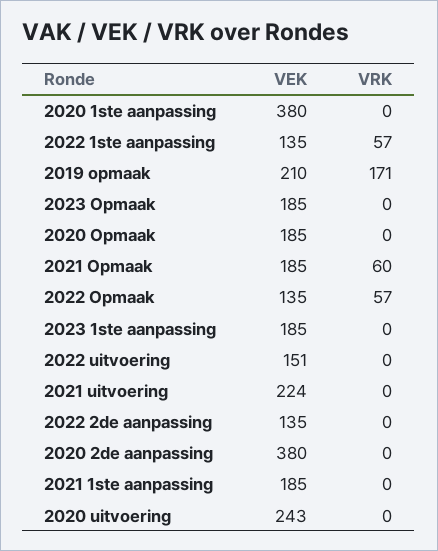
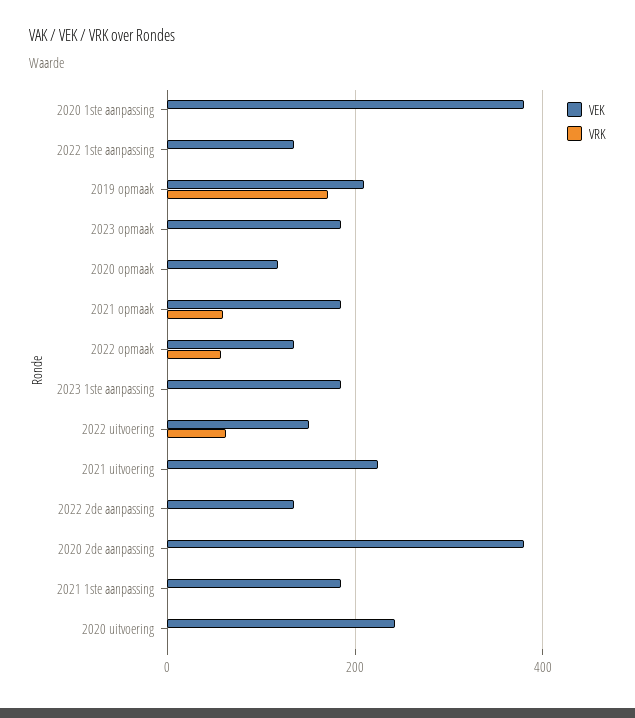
  {
    "VEK": {
      "2020 1ste aanpassing": 380,
      "2022 1ste aanpassing": 135,
      "2019 opmaak": 210,
      "2023 Opmaak": 185,
-     "2020 Opmaak": 185,
+     "2020 Opmaak": 120,
      "2021 Opmaak": 185,
      "2022 Opmaak": 135,
      "2023 1ste aanpassing": 185,
      "2022 uitvoering": 151,
      "2021 uitvoering": 224,
      "2022 2de aanpassing": 135,
      "2020 2de aanpassing": 380,
      "2021 1ste aanpassing": 185,
      "2020 uitvoering": 243
    },
    "VRK": {
      "2020 1ste aanpassing": 0,
-     "2022 1ste aanpassing": 57,
+     "2022 1ste aanpassing": 0,
      "2019 opmaak": 171,
      "2023 Opmaak": 0,
      "2020 Opmaak": 0,
      "2021 Opmaak": 60,
      "2022 Opmaak": 57,
      "2023 1ste aanpassing": 0,
-     "2022 uitvoering": 0,
+     "2022 uitvoering": 60,
      "2021 uitvoering": 0,
      "2022 2de aanpassing": 0,
      "2020 2de aanpassing": 0,
      "2021 1ste aanpassing": 0,
      "2020 uitvoering": 0
    }
  }

